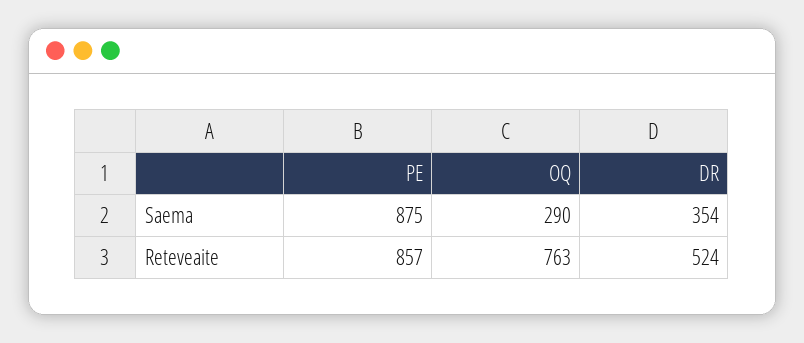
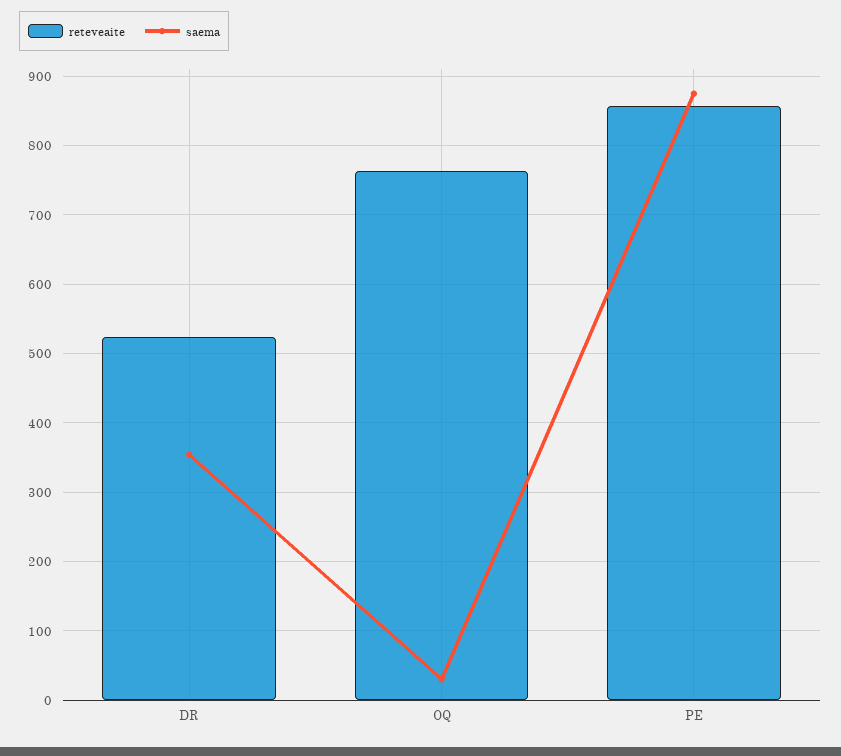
  {
    "Saema": {
      "PE": 875,
-     "OQ": 290,
+     "OQ": 30,
      "DR": 354
    },
    "Reteveaite": {
      "PE": 857,
      "OQ": 763,
      "DR": 524
    }
  }

